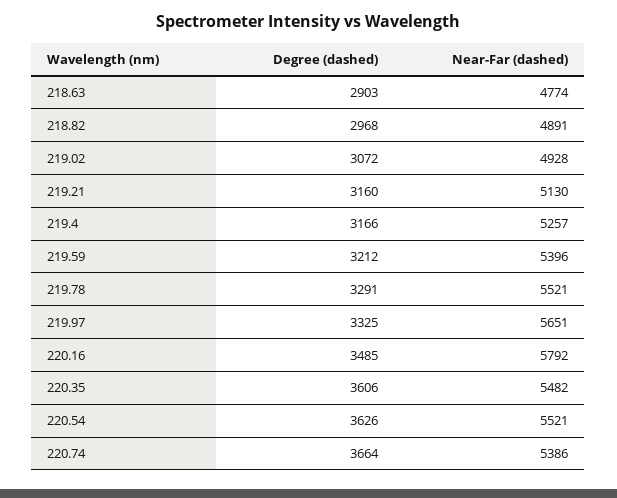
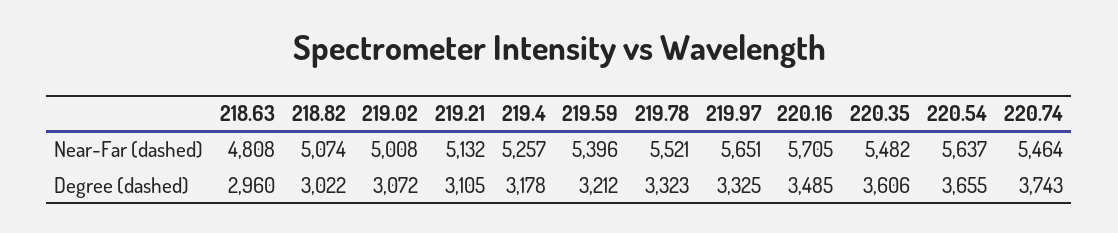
  {
    "Degree (dashed)": {
-     "218.63": 2903,
+     "218.63": 2960,
-     "218.82": 2968,
+     "218.82": 3022,
      "219.02": 3072,
-     "219.21": 3160,
+     "219.21": 3105,
-     "219.4": 3166,
+     "219.4": 3178,
      "219.59": 3212,
-     "219.78": 3291,
+     "219.78": 3323,
      "219.97": 3325,
      "220.16": 3485,
      "220.35": 3606,
-     "220.54": 3626,
+     "220.54": 3655,
-     "220.74": 3664
+     "220.74": 3743
    },
    "Near-Far (dashed)": {
-     "218.63": 4774,
+     "218.63": 4808,
-     "218.82": 4891,
+     "218.82": 5074,
-     "219.02": 4928,
+     "219.02": 5008,
-     "219.21": 5130,
+     "219.21": 5132,
      "219.4": 5257,
      "219.59": 5396,
      "219.78": 5521,
      "219.97": 5651,
-     "220.16": 5792,
+     "220.16": 5705,
      "220.35": 5482,
-     "220.54": 5521,
+     "220.54": 5637,
-     "220.74": 5386
+     "220.74": 5464
    }
  }

